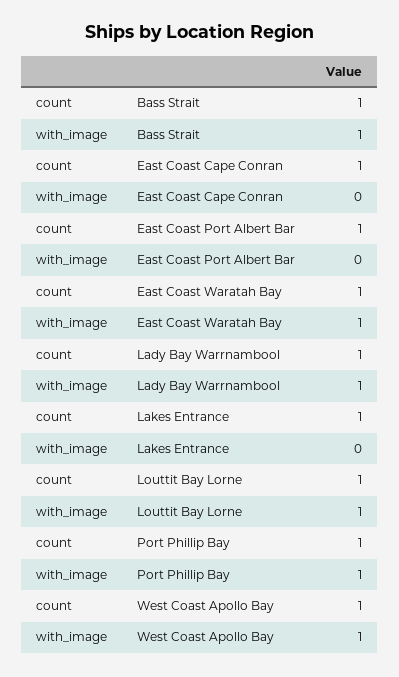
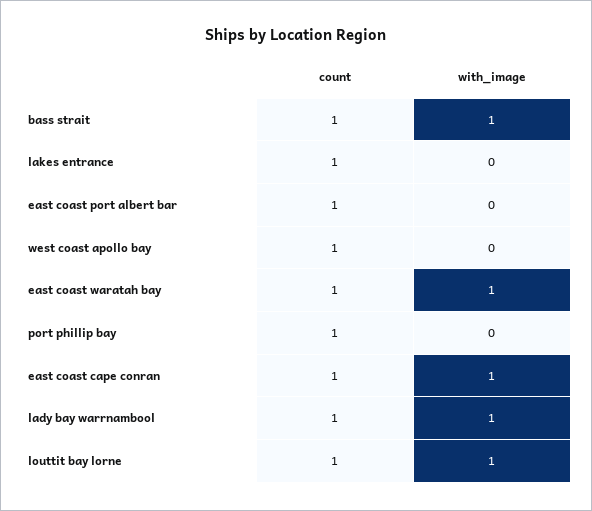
  {
    "count": {
      "Bass Strait": 1,
      "East Coast Cape Conran": 1,
      "East Coast Port Albert Bar": 1,
      "East Coast Waratah Bay": 1,
      "Lady Bay Warrnambool": 1,
      "Lakes Entrance": 1,
      "Louttit Bay Lorne": 1,
      "Port Phillip Bay": 1,
      "West Coast Apollo Bay": 1
    },
    "with_image": {
      "Bass Strait": 1,
-     "East Coast Cape Conran": 0,
+     "East Coast Cape Conran": 1,
      "East Coast Port Albert Bar": 0,
      "East Coast Waratah Bay": 1,
      "Lady Bay Warrnambool": 1,
      "Lakes Entrance": 0,
      "Louttit Bay Lorne": 1,
-     "Port Phillip Bay": 1,
+     "Port Phillip Bay": 0,
-     "West Coast Apollo Bay": 1
+     "West Coast Apollo Bay": 0
    }
  }

